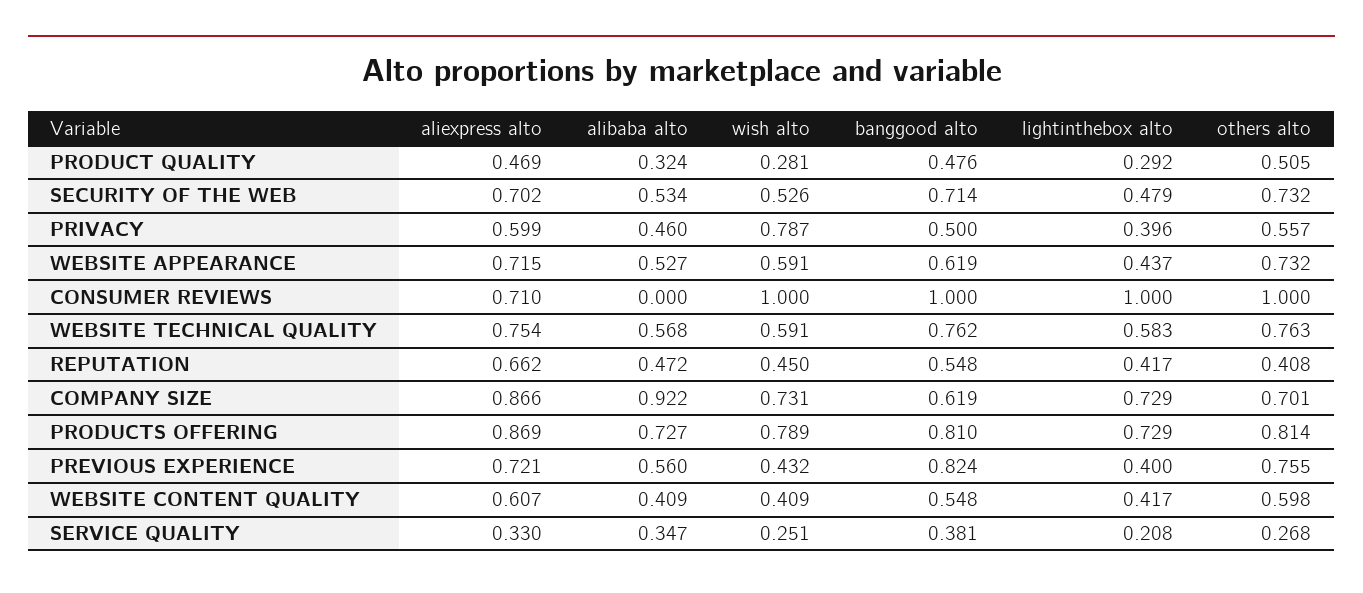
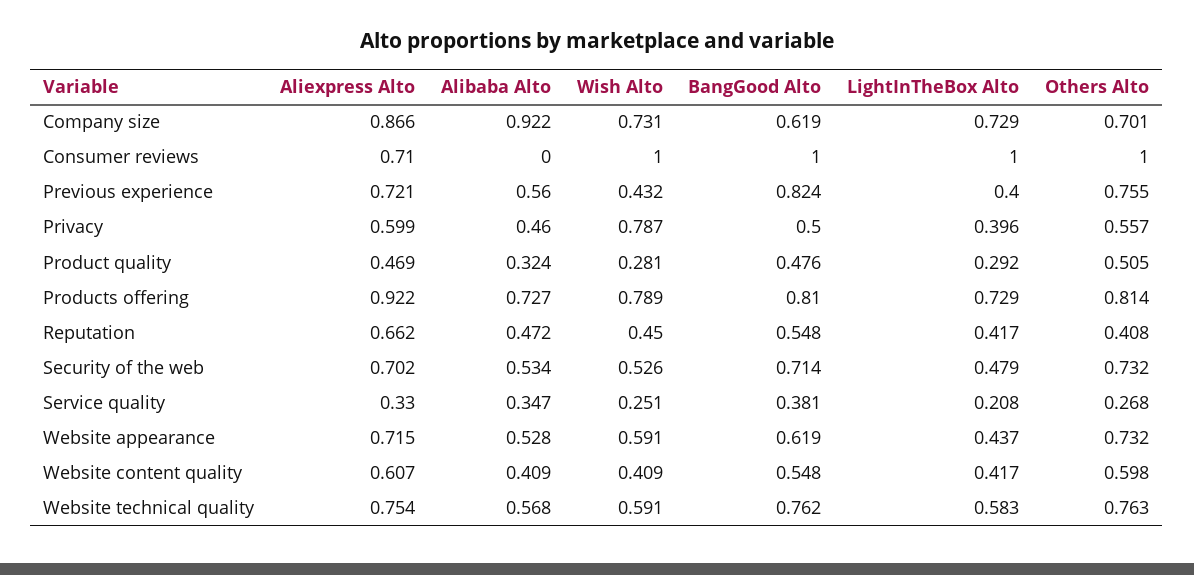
  {
    "aliexpress alto": {
      "PRODUCT QUALITY": 0.469,
      "SECURITY OF THE WEB": 0.702,
      "PRIVACY": 0.599,
      "WEBSITE APPEARANCE": 0.715,
      "CONSUMER REVIEWS": 0.71,
      "WEBSITE TECHNICAL QUALITY": 0.754,
      "REPUTATION": 0.662,
      "COMPANY SIZE": 0.866,
-     "PRODUCTS OFFERING": 0.869,
+     "PRODUCTS OFFERING": 0.922,
      "PREVIOUS EXPERIENCE": 0.721,
      "WEBSITE CONTENT QUALITY": 0.607,
      "SERVICE QUALITY": 0.33
    },
    "alibaba alto": {
      "PRODUCT QUALITY": 0.324,
      "SECURITY OF THE WEB": 0.534,
      "PRIVACY": 0.46,
-     "WEBSITE APPEARANCE": 0.527,
+     "WEBSITE APPEARANCE": 0.528,
      "CONSUMER REVIEWS": 0,
      "WEBSITE TECHNICAL QUALITY": 0.568,
      "REPUTATION": 0.472,
      "COMPANY SIZE": 0.922,
      "PRODUCTS OFFERING": 0.727,
      "PREVIOUS EXPERIENCE": 0.56,
      "WEBSITE CONTENT QUALITY": 0.409,
      "SERVICE QUALITY": 0.347
    },
    "wish alto": {
      "PRODUCT QUALITY": 0.281,
      "SECURITY OF THE WEB": 0.526,
      "PRIVACY": 0.787,
      "WEBSITE APPEARANCE": 0.591,
      "CONSUMER REVIEWS": 1,
      "WEBSITE TECHNICAL QUALITY": 0.591,
      "REPUTATION": 0.45,
      "COMPANY SIZE": 0.731,
      "PRODUCTS OFFERING": 0.789,
      "PREVIOUS EXPERIENCE": 0.432,
      "WEBSITE CONTENT QUALITY": 0.409,
      "SERVICE QUALITY": 0.251
    },
    "banggood alto": {
      "PRODUCT QUALITY": 0.476,
      "SECURITY OF THE WEB": 0.714,
      "PRIVACY": 0.5,
      "WEBSITE APPEARANCE": 0.619,
      "CONSUMER REVIEWS": 1,
      "WEBSITE TECHNICAL QUALITY": 0.762,
      "REPUTATION": 0.548,
      "COMPANY SIZE": 0.619,
      "PRODUCTS OFFERING": 0.81,
      "PREVIOUS EXPERIENCE": 0.824,
      "WEBSITE CONTENT QUALITY": 0.548,
      "SERVICE QUALITY": 0.381
    },
    "lightinthebox alto": {
      "PRODUCT QUALITY": 0.292,
      "SECURITY OF THE WEB": 0.479,
      "PRIVACY": 0.396,
      "WEBSITE APPEARANCE": 0.437,
      "CONSUMER REVIEWS": 1,
      "WEBSITE TECHNICAL QUALITY": 0.583,
      "REPUTATION": 0.417,
      "COMPANY SIZE": 0.729,
      "PRODUCTS OFFERING": 0.729,
      "PREVIOUS EXPERIENCE": 0.4,
      "WEBSITE CONTENT QUALITY": 0.417,
      "SERVICE QUALITY": 0.208
    },
    "others alto": {
      "PRODUCT QUALITY": 0.505,
      "SECURITY OF THE WEB": 0.732,
      "PRIVACY": 0.557,
      "WEBSITE APPEARANCE": 0.732,
      "CONSUMER REVIEWS": 1,
      "WEBSITE TECHNICAL QUALITY": 0.763,
      "REPUTATION": 0.408,
      "COMPANY SIZE": 0.701,
      "PRODUCTS OFFERING": 0.814,
      "PREVIOUS EXPERIENCE": 0.755,
      "WEBSITE CONTENT QUALITY": 0.598,
      "SERVICE QUALITY": 0.268
    }
  }

